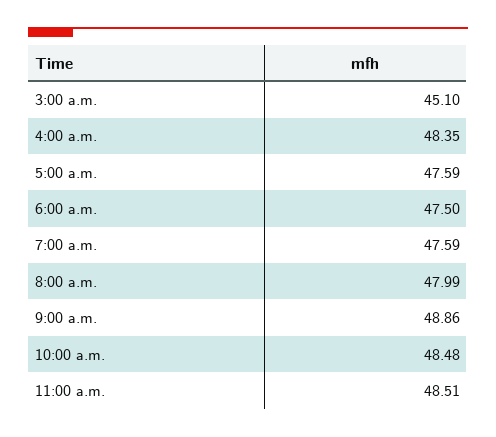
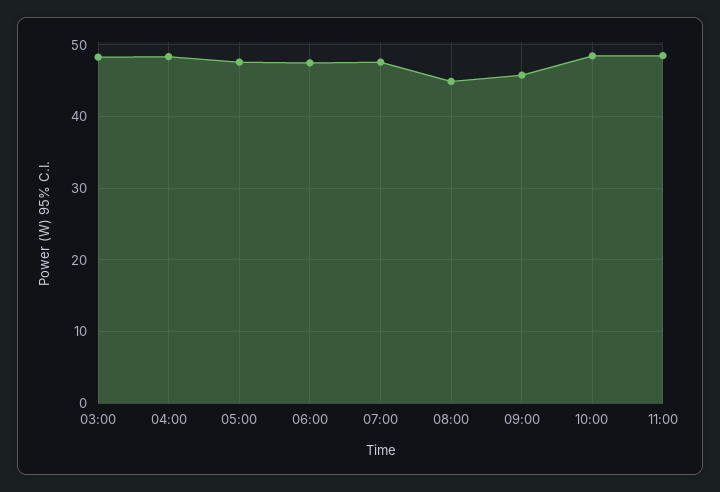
  {
-   "3:00 a.m.": 45.1,
+   "3:00 a.m.": 48,
    "4:00 a.m.": 48.35,
    "5:00 a.m.": 47.59,
    "6:00 a.m.": 47.5,
    "7:00 a.m.": 47.59,
-   "8:00 a.m.": 47.99,
+   "8:00 a.m.": 45,
-   "9:00 a.m.": 48.86,
+   "9:00 a.m.": 46,
    "10:00 a.m.": 48.48,
    "11:00 a.m.": 48.51
  }

